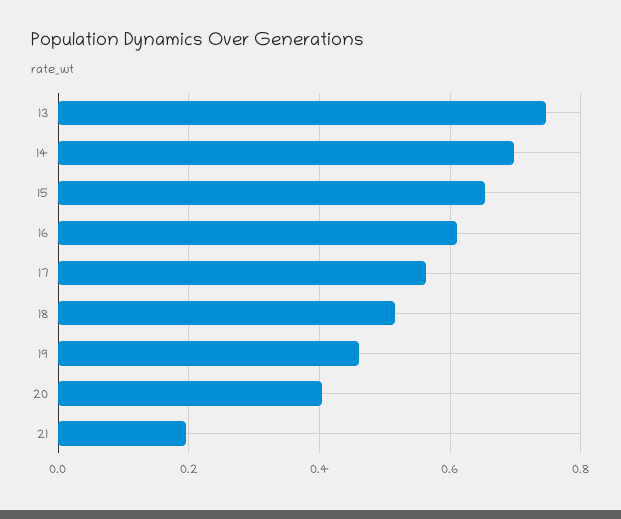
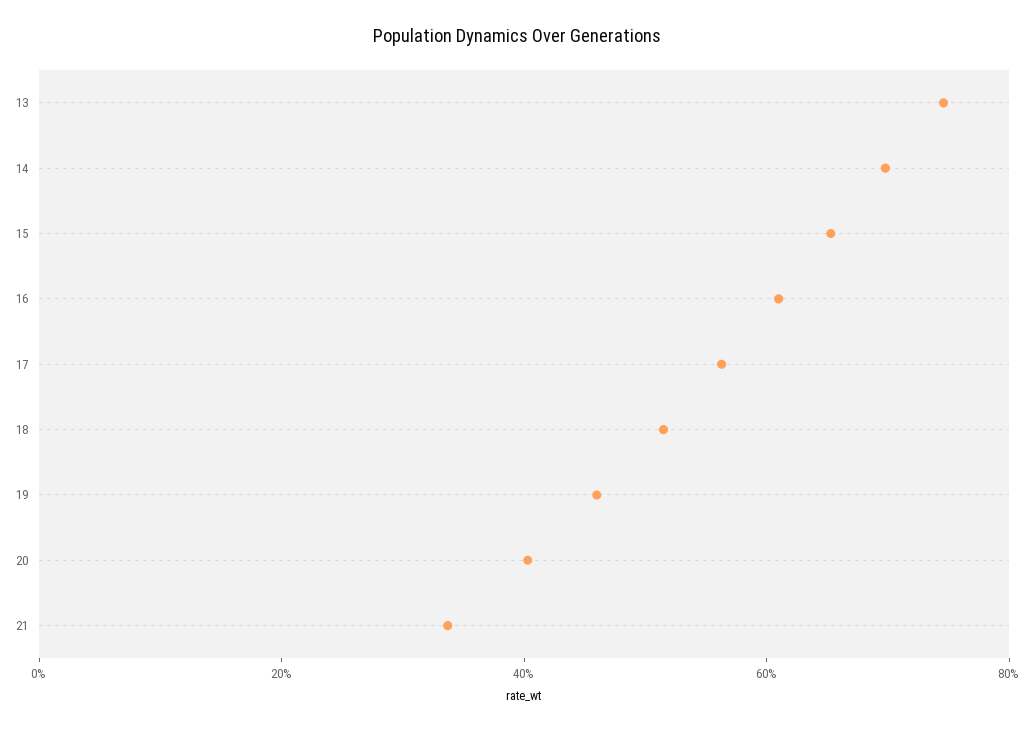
  {
    "13": 0.74,
    "14": 0.7,
    "15": 0.66,
    "16": 0.62,
    "17": 0.56,
    "18": 0.52,
    "19": 0.46,
    "20": 0.4,
-   "21": 0.2
+   "21": 0.35
  }

